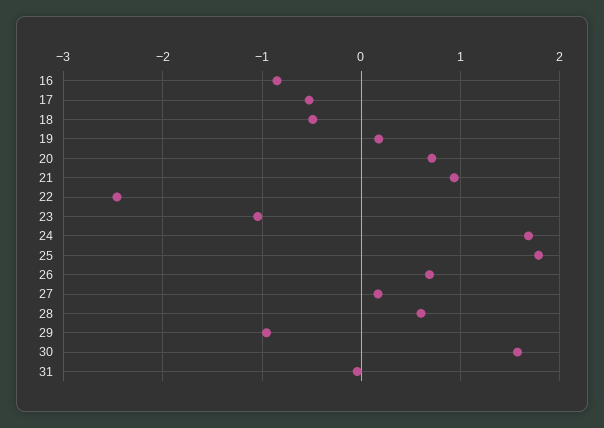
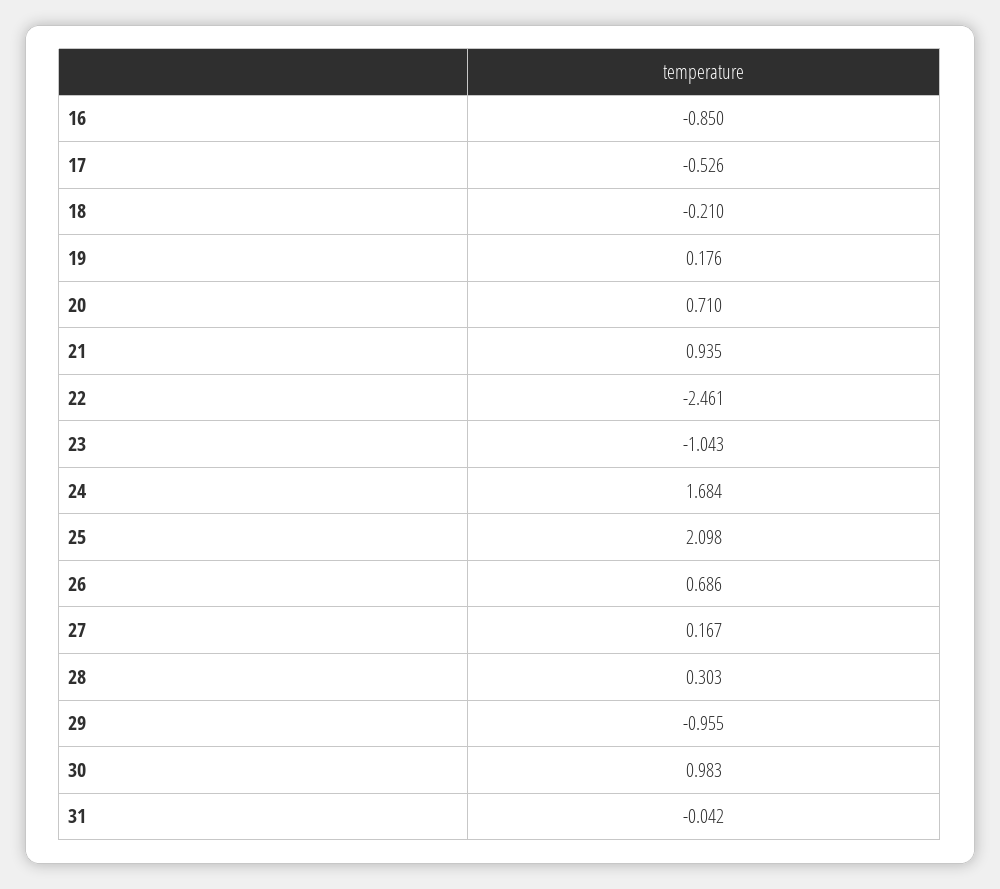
  {
    "16": -0.85,
    "17": -0.526,
-   "18": -0.5,
+   "18": -0.21,
    "19": 0.176,
    "20": 0.71,
    "21": 0.935,
    "22": -2.461,
    "23": -1.043,
    "24": 1.684,
-   "25": 1.8,
+   "25": 2.098,
    "26": 0.686,
    "27": 0.167,
-   "28": 0.6,
+   "28": 0.303,
    "29": -0.955,
-   "30": 1.6,
+   "30": 0.983,
    "31": -0.042
  }

